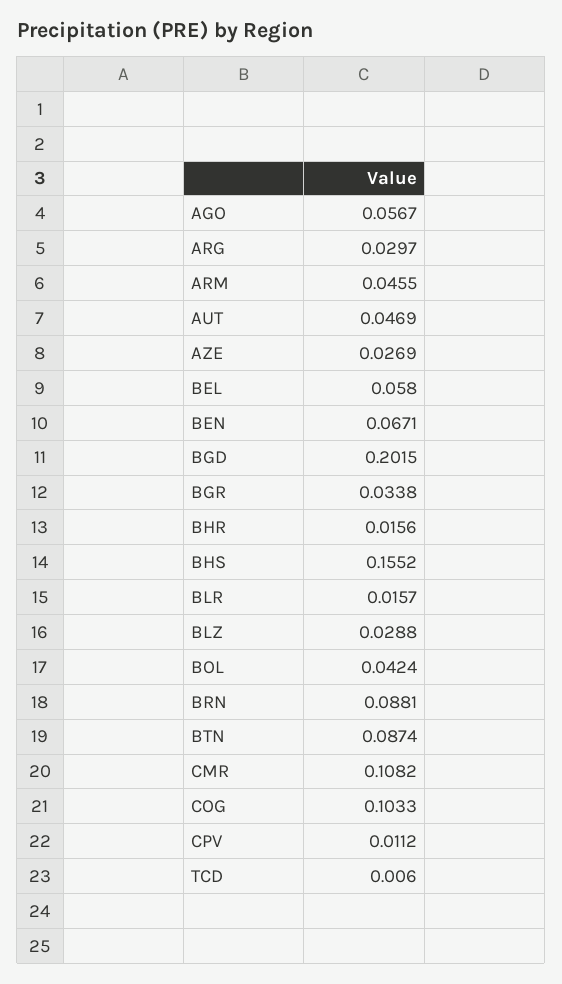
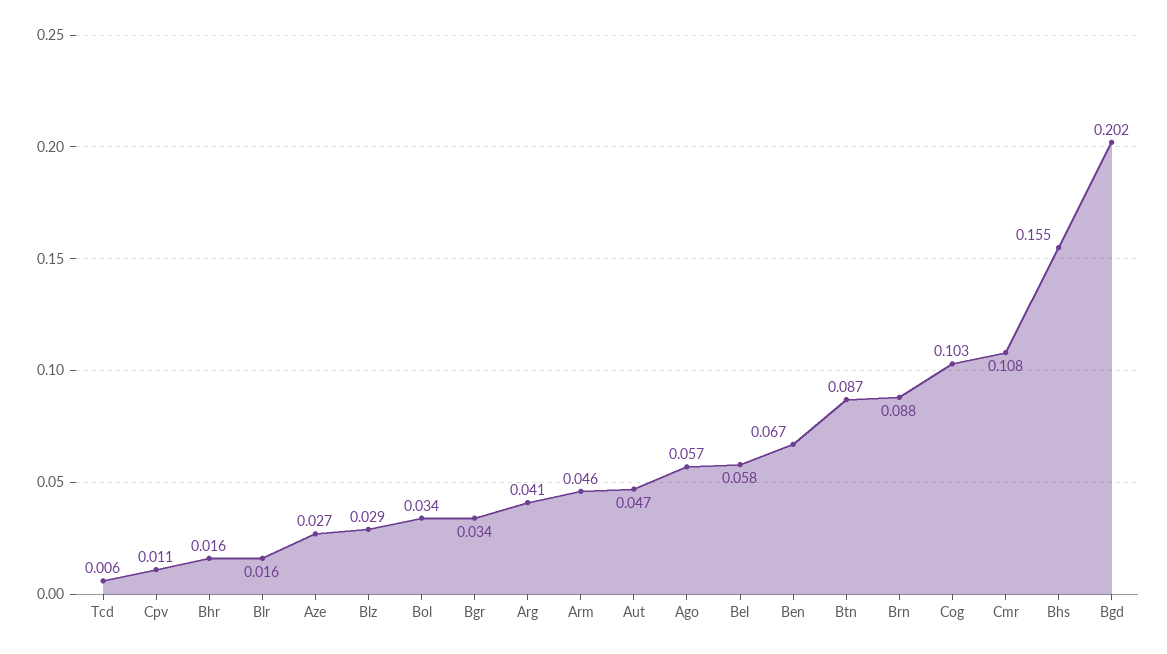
  {
    "AGO": 0.0567,
-   "ARG": 0.0297,
+   "ARG": 0.041,
    "ARM": 0.0455,
    "AUT": 0.0469,
    "AZE": 0.0269,
    "BEL": 0.058,
    "BEN": 0.0671,
    "BGD": 0.2015,
    "BGR": 0.0338,
    "BHR": 0.0156,
    "BHS": 0.1552,
    "BLR": 0.0157,
    "BLZ": 0.0288,
-   "BOL": 0.0424,
+   "BOL": 0.034,
    "BRN": 0.0881,
    "BTN": 0.0874,
    "CMR": 0.1082,
    "COG": 0.1033,
    "CPV": 0.0112,
    "TCD": 0.006
  }

